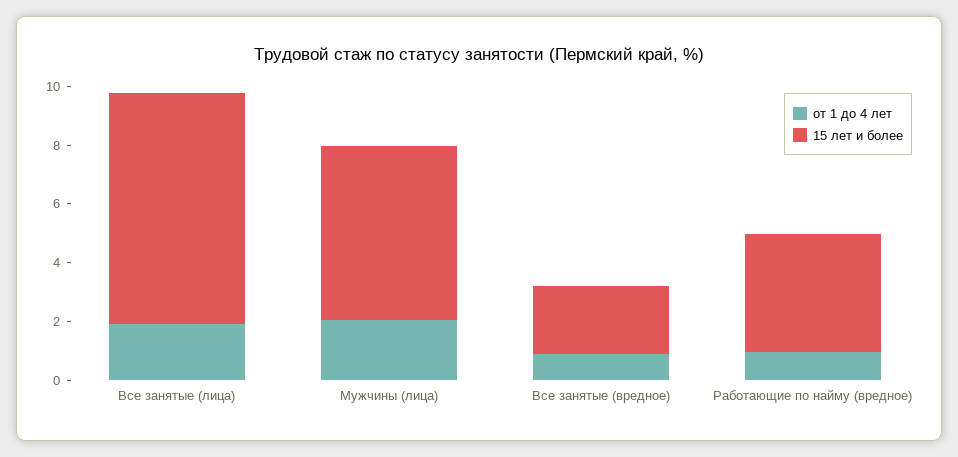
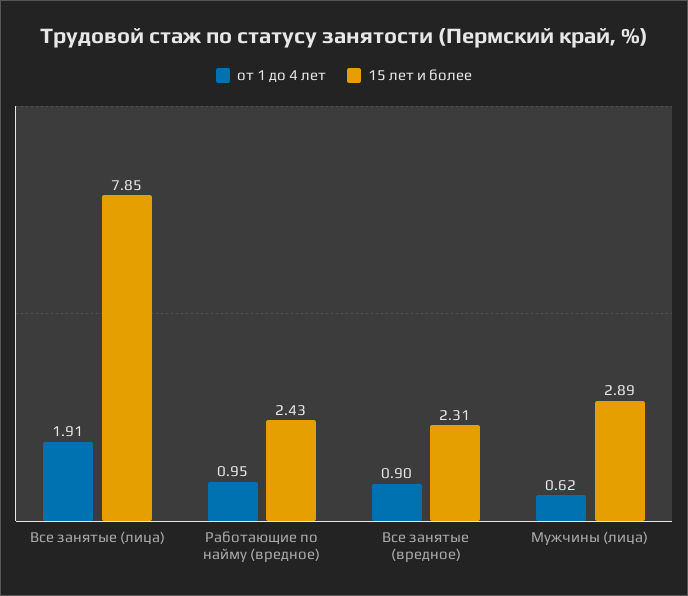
  {
    "от 1 до 4 лет": {
      "Все занятые (лица)": 1.91,
-     "Мужчины (лица)": 2,
+     "Мужчины (лица)": 0.62,
      "Все занятые (вредное)": 0.9,
      "Работающие по найму (вредное)": 0.95
    },
    "15 лет и более": {
      "Все занятые (лица)": 7.85,
-     "Мужчины (лица)": 6,
+     "Мужчины (лица)": 2.89,
      "Все занятые (вредное)": 2.31,
-     "Работающие по найму (вредное)": 4
+     "Работающие по найму (вредное)": 2.43
    }
  }

